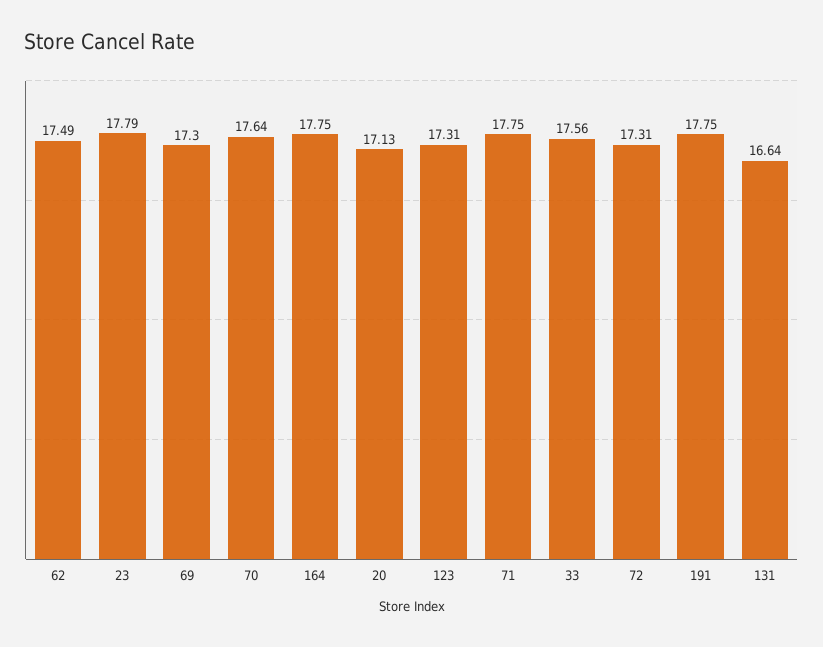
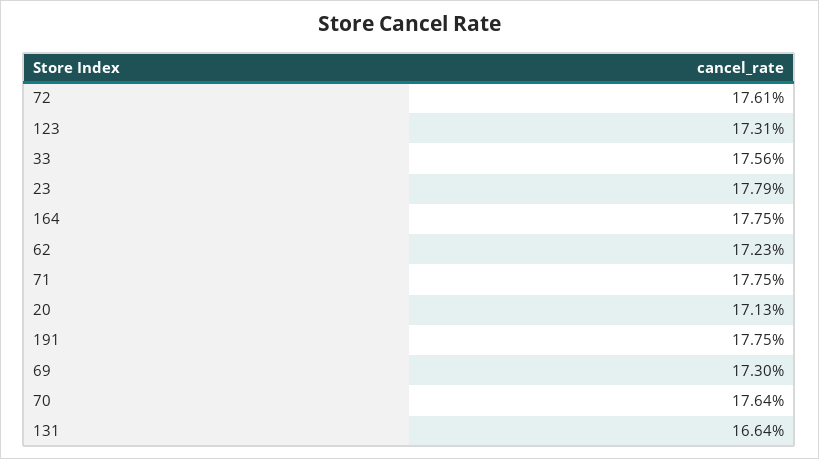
  {
-   "62": 17.49,
+   "62": 17.23,
    "23": 17.79,
    "69": 17.3,
    "70": 17.64,
    "164": 17.75,
    "20": 17.13,
    "123": 17.31,
    "71": 17.75,
    "33": 17.56,
-   "72": 17.31,
+   "72": 17.61,
    "191": 17.75,
    "131": 16.64
  }

